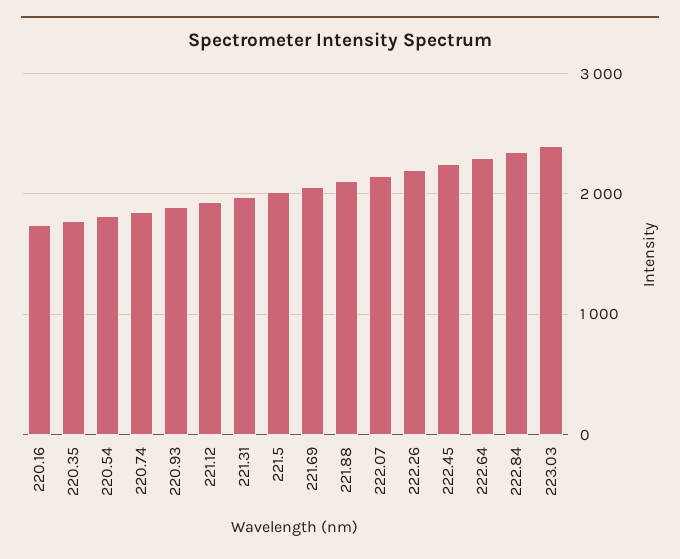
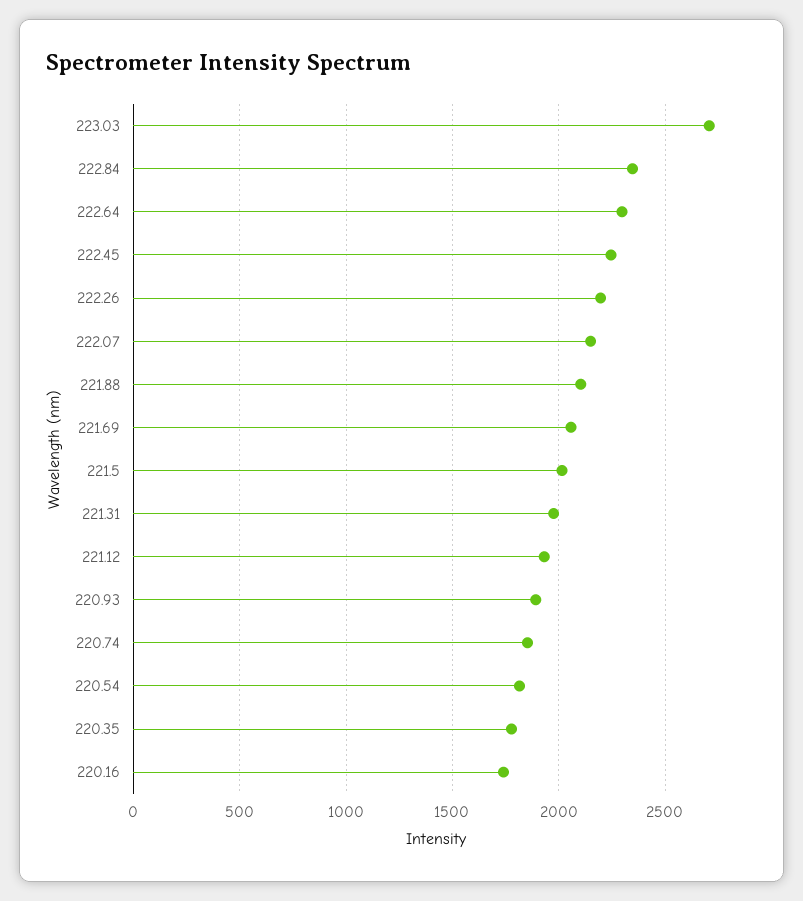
  {
    "220.16": 1750,
    "220.35": 1800,
    "220.54": 1800,
    "220.74": 1850,
    "220.93": 1900,
    "221.12": 1950,
    "221.31": 2000,
    "221.5": 2000,
    "221.69": 2050,
    "221.88": 2100,
    "222.07": 2150,
    "222.26": 2200,
    "222.45": 2250,
    "222.64": 2300,
    "222.84": 2350,
-   "223.03": 2400
+   "223.03": 2700
  }

